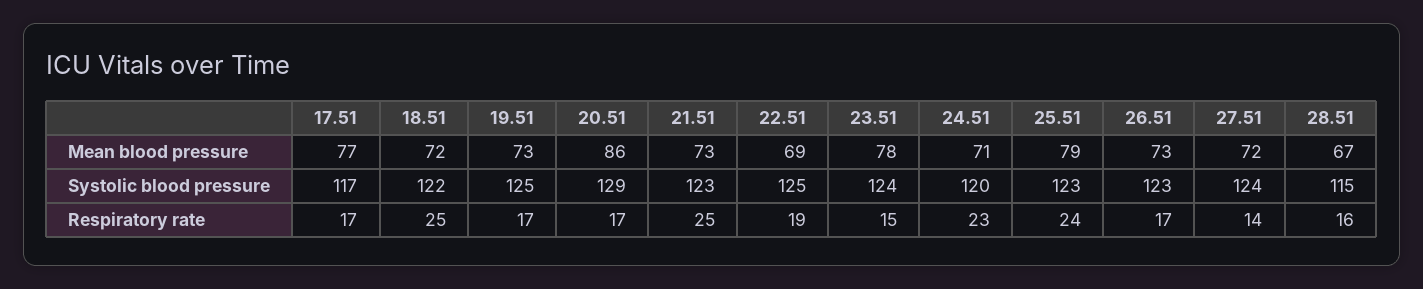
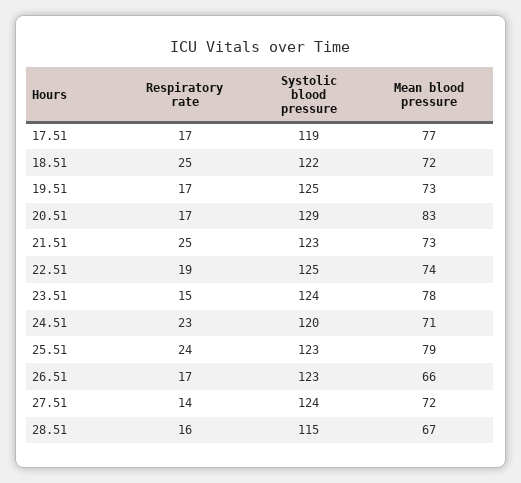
  {
    "17.51": {
      "Mean blood pressure": 77,
-     "Systolic blood pressure": 117,
+     "Systolic blood pressure": 119,
      "Respiratory rate": 17
    },
    "18.51": {
      "Mean blood pressure": 72,
      "Systolic blood pressure": 122,
      "Respiratory rate": 25
    },
    "19.51": {
      "Mean blood pressure": 73,
      "Systolic blood pressure": 125,
      "Respiratory rate": 17
    },
    "20.51": {
-     "Mean blood pressure": 86,
+     "Mean blood pressure": 83,
      "Systolic blood pressure": 129,
      "Respiratory rate": 17
    },
    "21.51": {
      "Mean blood pressure": 73,
      "Systolic blood pressure": 123,
      "Respiratory rate": 25
    },
    "22.51": {
-     "Mean blood pressure": 69,
+     "Mean blood pressure": 74,
      "Systolic blood pressure": 125,
      "Respiratory rate": 19
    },
    "23.51": {
      "Mean blood pressure": 78,
      "Systolic blood pressure": 124,
      "Respiratory rate": 15
    },
    "24.51": {
      "Mean blood pressure": 71,
      "Systolic blood pressure": 120,
      "Respiratory rate": 23
    },
    "25.51": {
      "Mean blood pressure": 79,
      "Systolic blood pressure": 123,
      "Respiratory rate": 24
    },
    "26.51": {
-     "Mean blood pressure": 73,
+     "Mean blood pressure": 66,
      "Systolic blood pressure": 123,
      "Respiratory rate": 17
    },
    "27.51": {
      "Mean blood pressure": 72,
      "Systolic blood pressure": 124,
      "Respiratory rate": 14
    },
    "28.51": {
      "Mean blood pressure": 67,
      "Systolic blood pressure": 115,
      "Respiratory rate": 16
    }
  }

